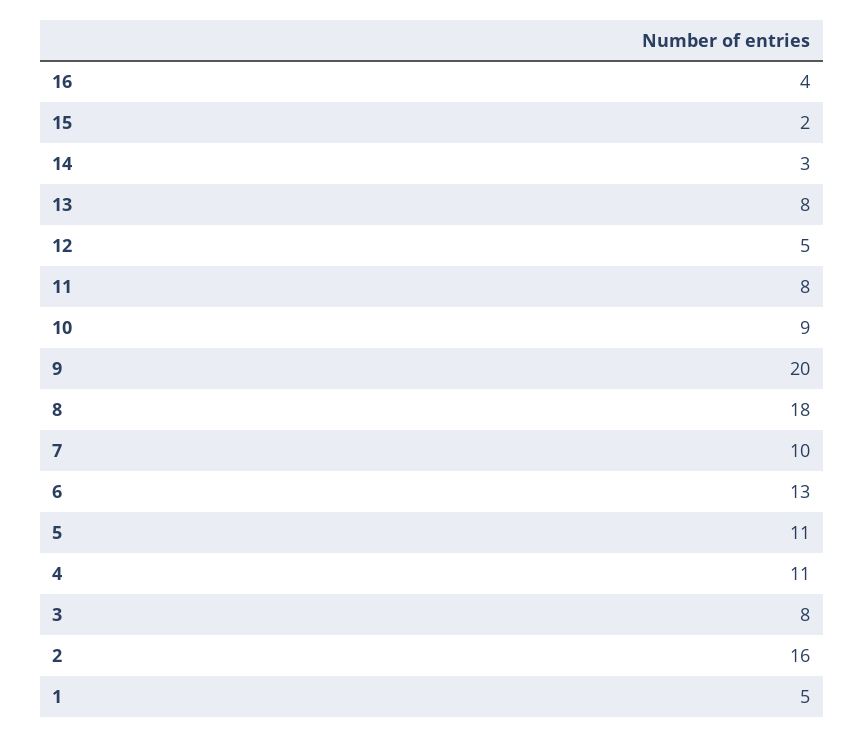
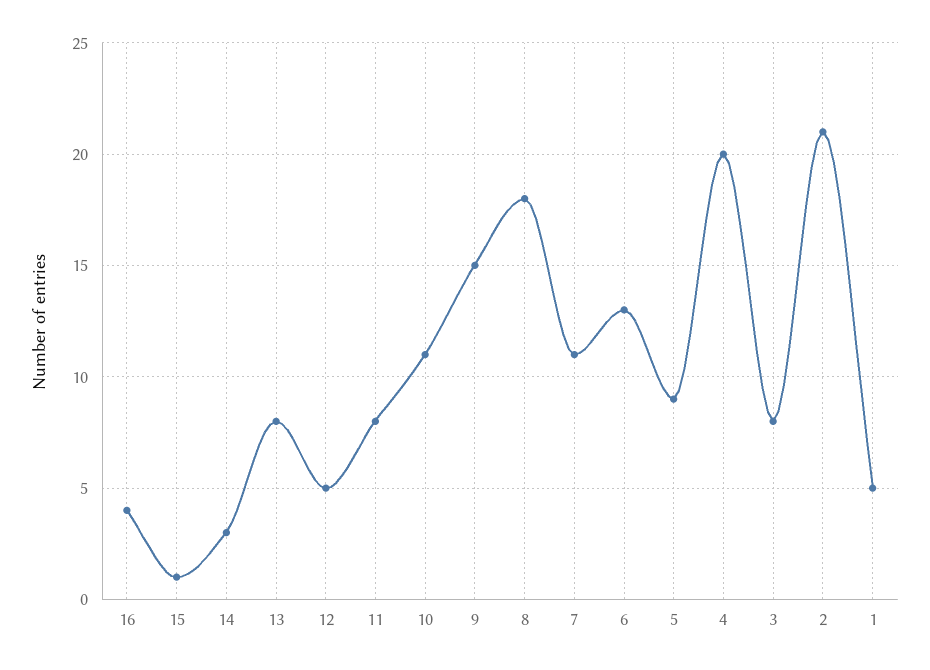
  {
    "16": 4,
-   "15": 2,
+   "15": 1,
    "14": 3,
    "13": 8,
    "12": 5,
    "11": 8,
-   "10": 9,
+   "10": 11,
-   "9": 20,
+   "9": 15,
    "8": 18,
-   "7": 10,
+   "7": 11,
    "6": 13,
-   "5": 11,
+   "5": 9,
-   "4": 11,
+   "4": 20,
    "3": 8,
-   "2": 16,
+   "2": 21,
    "1": 5
  }

